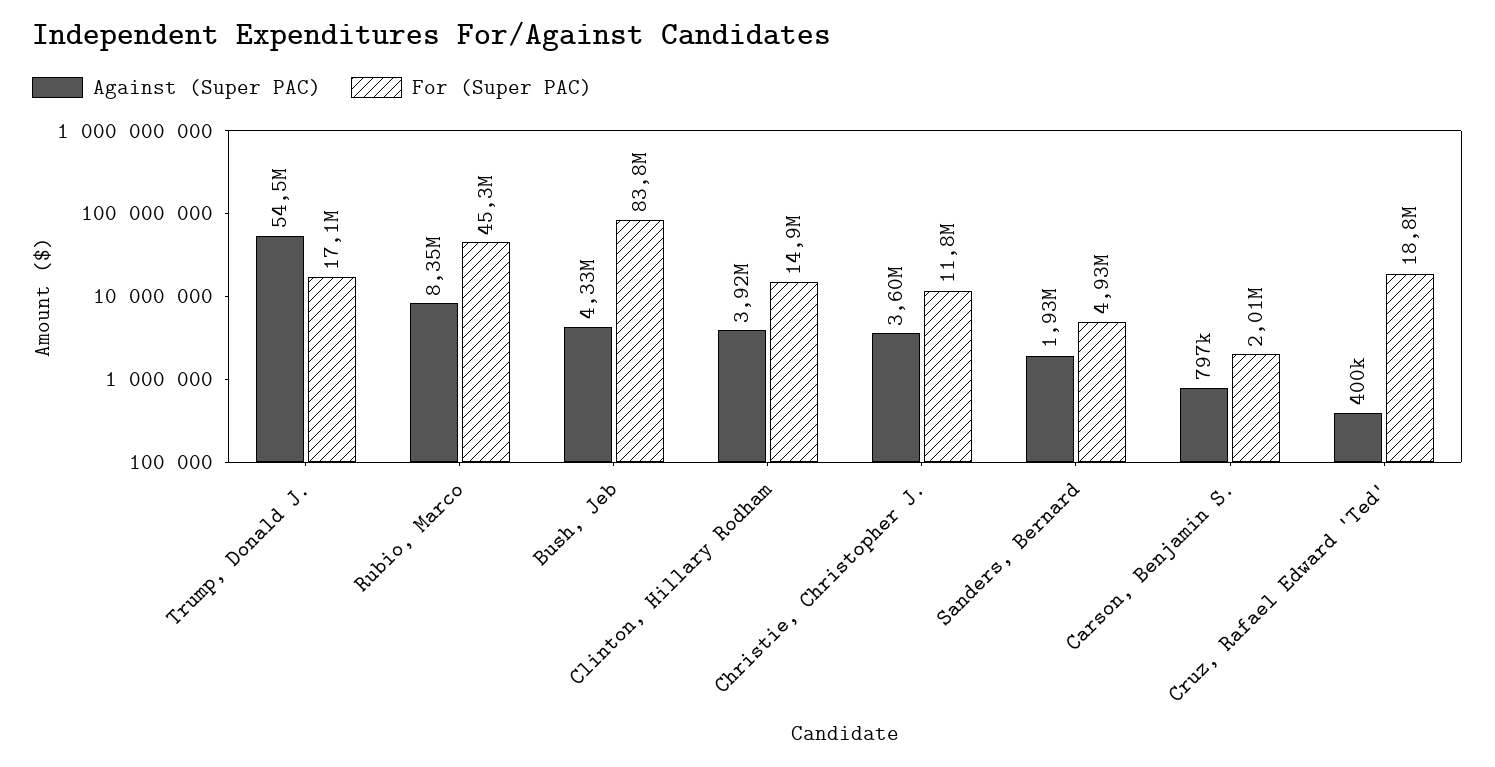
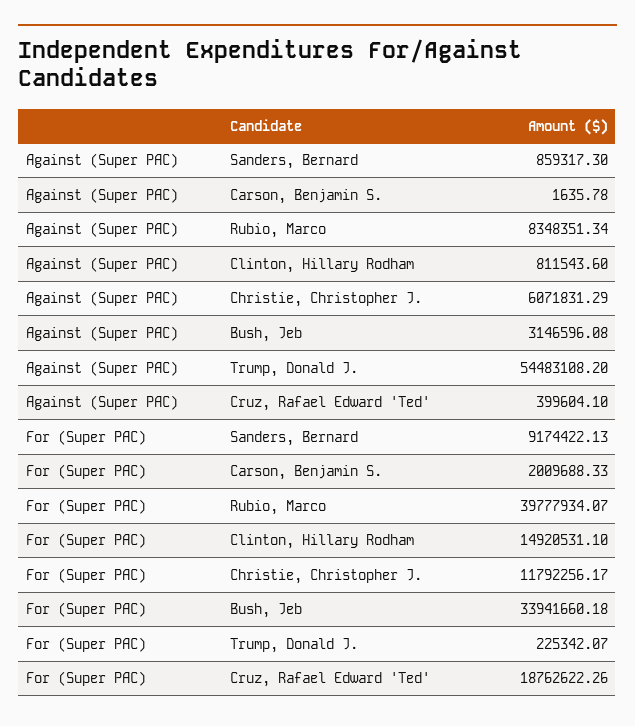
  {
    "Against (Super PAC)": {
      "Trump, Donald J.": 54483108.2,
      "Rubio, Marco": 8348351.34,
-     "Bush, Jeb": 4330000,
+     "Bush, Jeb": 3146596.08,
-     "Clinton, Hillary Rodham": 3920000,
+     "Clinton, Hillary Rodham": 811543.6,
-     "Christie, Christopher J.": 3600000,
+     "Christie, Christopher J.": 6071831.29,
-     "Sanders, Bernard": 1930000,
+     "Sanders, Bernard": 859317.3,
-     "Carson, Benjamin S.": 797000,
+     "Carson, Benjamin S.": 1635.78,
      "Cruz, Rafael Edward 'Ted'": 399604.1
    },
    "For (Super PAC)": {
-     "Trump, Donald J.": 17100000,
+     "Trump, Donald J.": 225342.07,
-     "Rubio, Marco": 45300000,
+     "Rubio, Marco": 39777934.07,
-     "Bush, Jeb": 83800000,
+     "Bush, Jeb": 33941660.18,
      "Clinton, Hillary Rodham": 14920531.1,
      "Christie, Christopher J.": 11792256.17,
-     "Sanders, Bernard": 4930000,
+     "Sanders, Bernard": 9174422.13,
      "Carson, Benjamin S.": 2009688.33,
      "Cruz, Rafael Edward 'Ted'": 18762622.26
    }
  }

